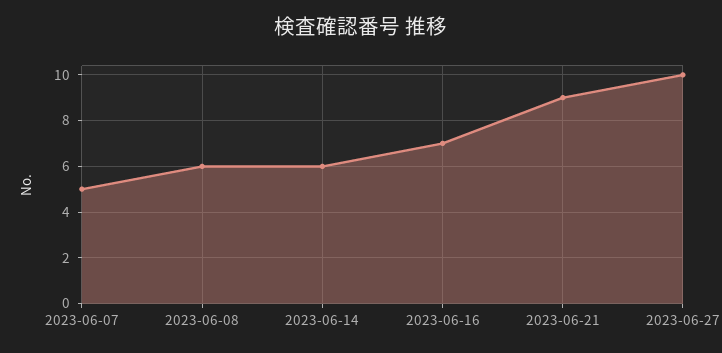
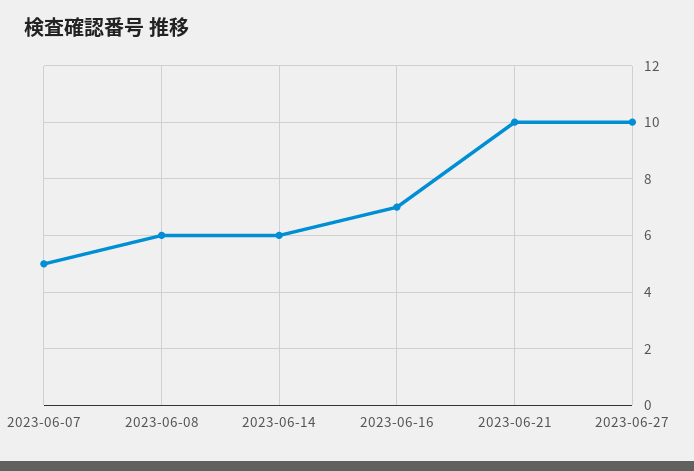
  {
    "2023-06-07": 5,
    "2023-06-08": 6,
    "2023-06-14": 6,
    "2023-06-16": 7,
-   "2023-06-21": 9,
+   "2023-06-21": 10,
    "2023-06-27": 10
  }

